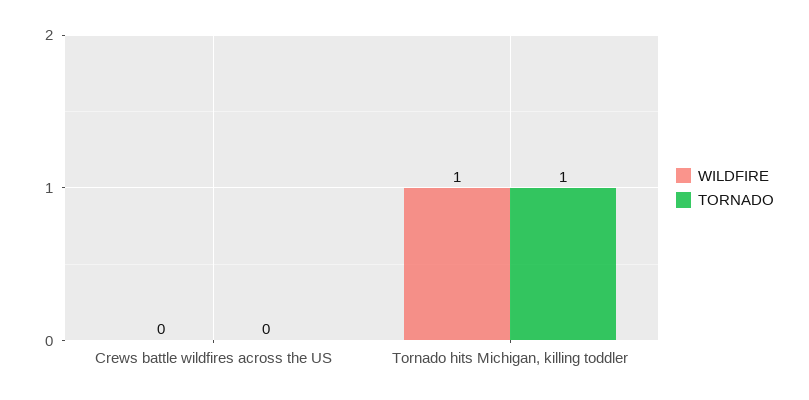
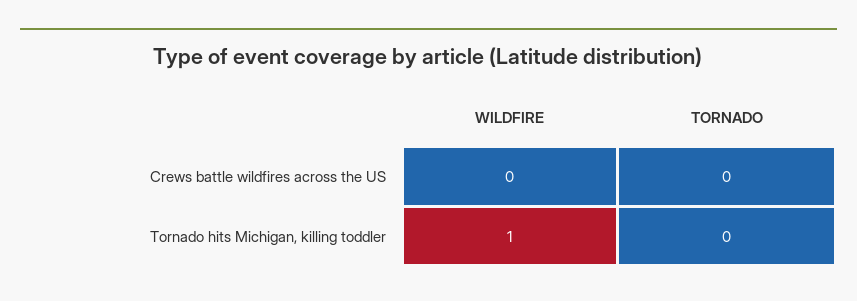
  {
    "WILDFIRE": {
      "Crews battle wildfires across the US": 0,
      "Tornado hits Michigan, killing toddler": 1
    },
    "TORNADO": {
      "Crews battle wildfires across the US": 0,
-     "Tornado hits Michigan, killing toddler": 1
+     "Tornado hits Michigan, killing toddler": 0
    }
  }

